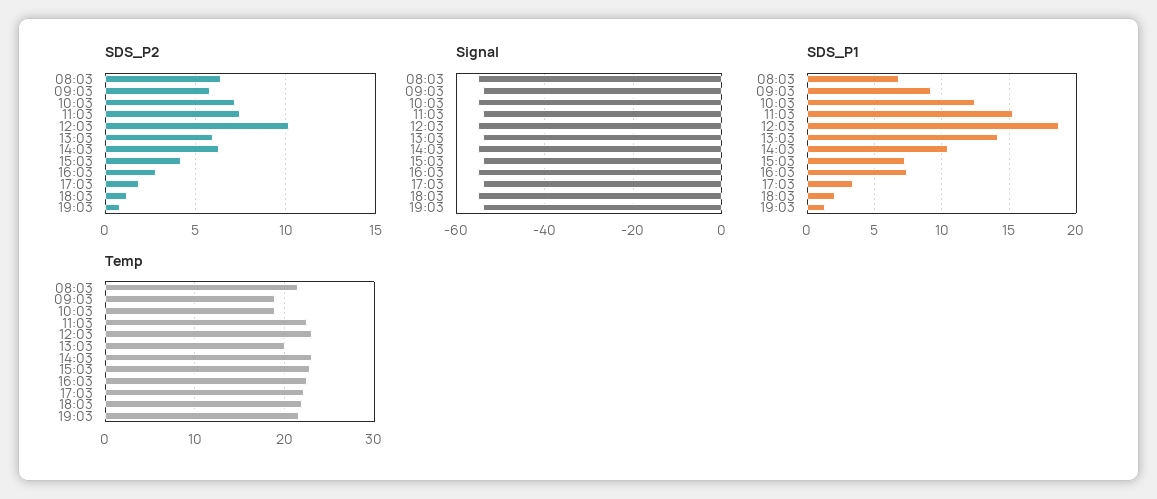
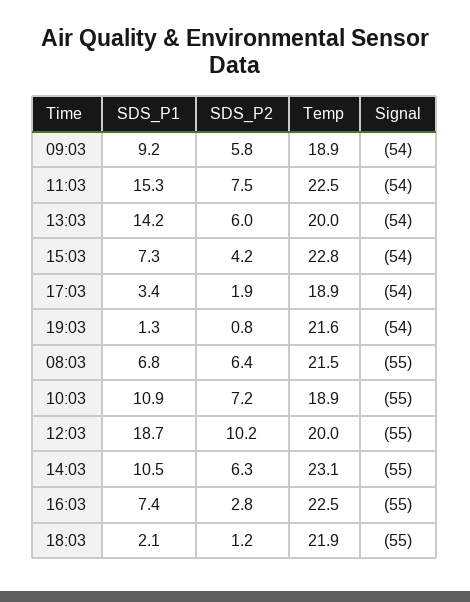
  {
    "SDS_P2": {
      "08:03": 6.4,
      "09:03": 5.8,
      "10:03": 7.2,
      "11:03": 7.5,
      "12:03": 10.2,
      "13:03": 6,
      "14:03": 6.3,
      "15:03": 4.2,
      "16:03": 2.8,
      "17:03": 1.9,
      "18:03": 1.2,
      "19:03": 0.8
    },
    "Signal": {
      "08:03": -55,
      "09:03": -54,
      "10:03": -55,
      "11:03": -54,
      "12:03": -55,
      "13:03": -54,
      "14:03": -55,
      "15:03": -54,
      "16:03": -55,
      "17:03": -54,
      "18:03": -55,
      "19:03": -54
    },
    "SDS_P1": {
      "08:03": 6.8,
      "09:03": 9.2,
-     "10:03": 12.5,
+     "10:03": 10.9,
      "11:03": 15.3,
      "12:03": 18.7,
      "13:03": 14.2,
      "14:03": 10.5,
      "15:03": 7.3,
      "16:03": 7.4,
      "17:03": 3.4,
      "18:03": 2.1,
      "19:03": 1.3
    },
    "Temp": {
      "08:03": 21.5,
      "09:03": 18.9,
      "10:03": 18.9,
      "11:03": 22.5,
-     "12:03": 23,
+     "12:03": 20,
      "13:03": 20,
      "14:03": 23.1,
      "15:03": 22.8,
      "16:03": 22.5,
-     "17:03": 22,
+     "17:03": 18.9,
      "18:03": 21.9,
      "19:03": 21.6
    }
  }

